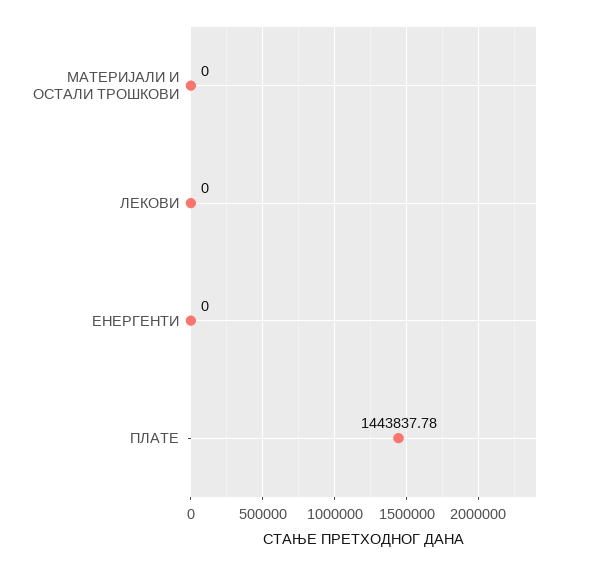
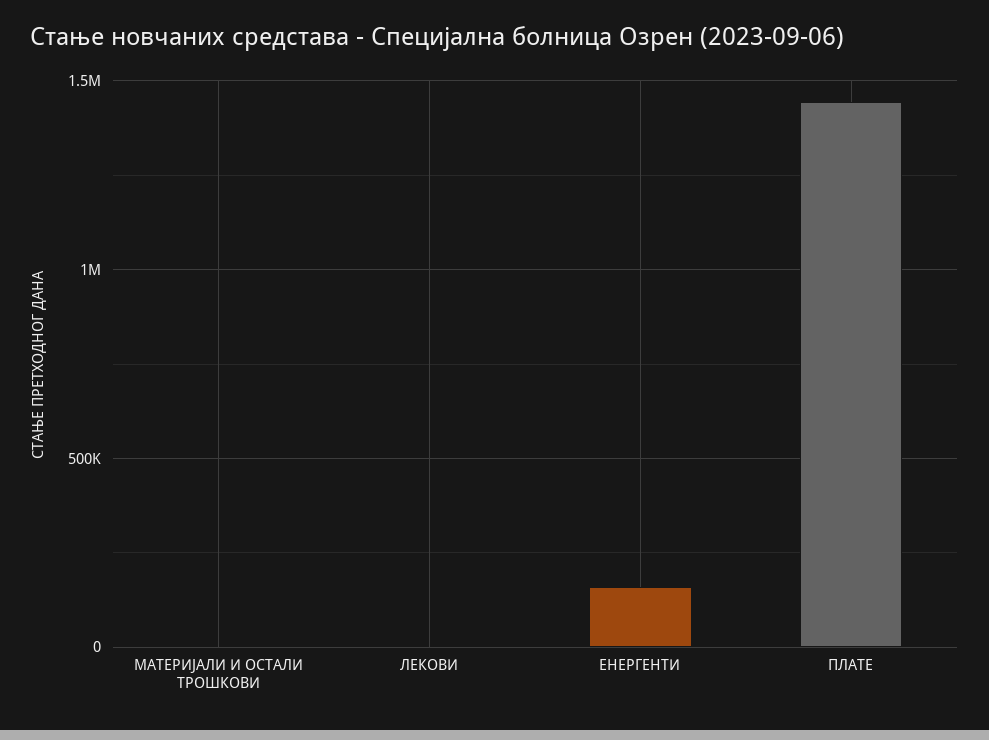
  {
    "МАТЕРИЈАЛИ И ОСТАЛИ ТРОШКОВИ": 0,
    "ЛЕКОВИ": 0,
-   "ЕНЕРГЕНТИ": 0,
+   "ЕНЕРГЕНТИ": 150000,
    "ПЛАТЕ": 1443837.78
  }

